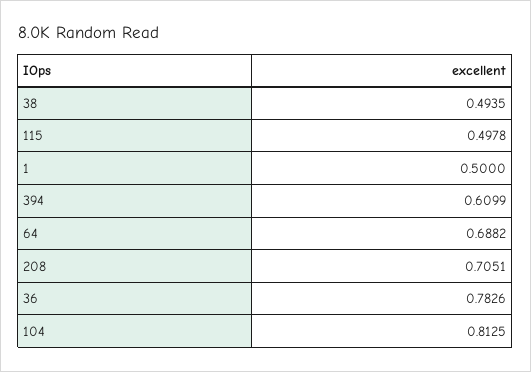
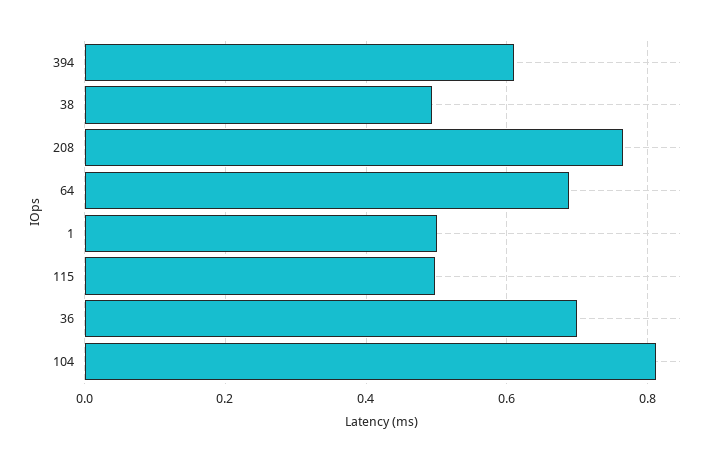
  {
    "38": 0.4935,
    "115": 0.4978,
    "1": 0.5,
    "394": 0.6099,
    "64": 0.6882,
-   "208": 0.7051,
+   "208": 0.76,
-   "36": 0.7826,
+   "36": 0.7,
    "104": 0.8125
  }

